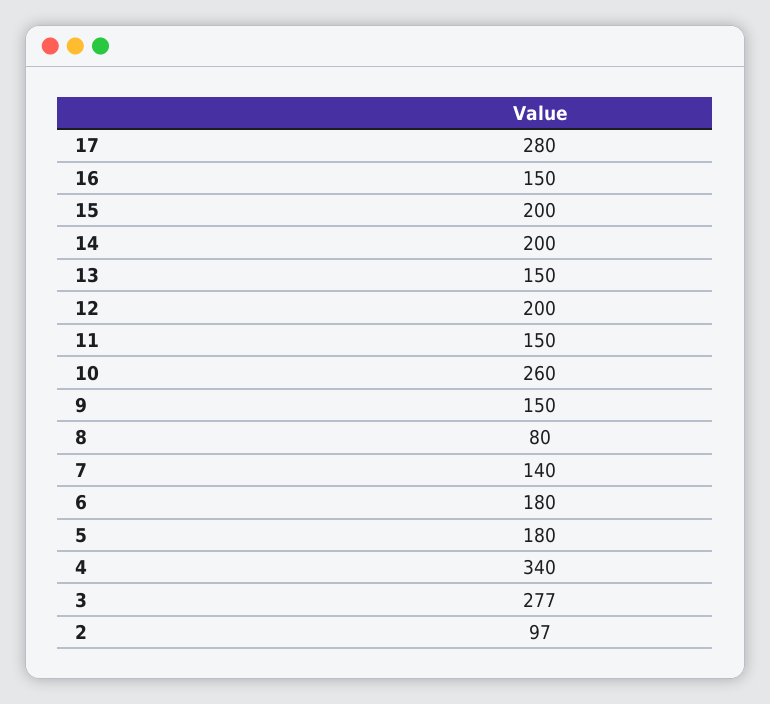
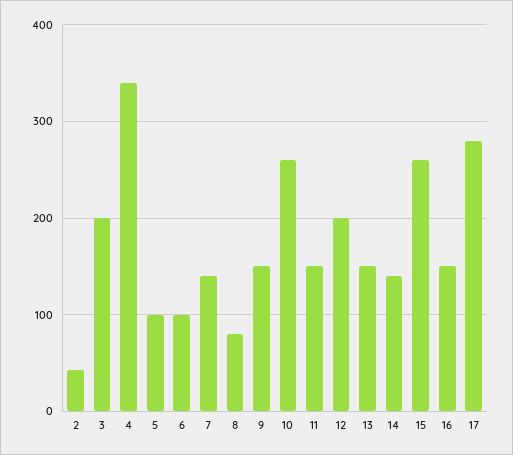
  {
    "17": 280,
    "16": 150,
-   "15": 200,
+   "15": 260,
-   "14": 200,
+   "14": 140,
    "13": 150,
    "12": 200,
    "11": 150,
    "10": 260,
    "9": 150,
    "8": 80,
    "7": 140,
-   "6": 180,
+   "6": 100,
-   "5": 180,
+   "5": 100,
    "4": 340,
-   "3": 277,
+   "3": 200,
-   "2": 97
+   "2": 40
  }

